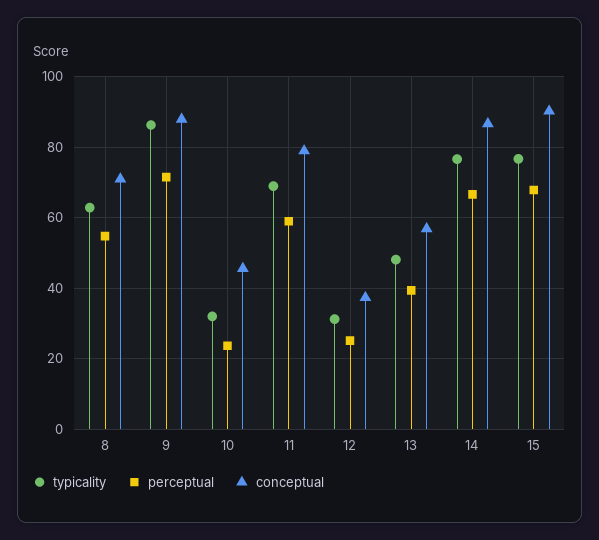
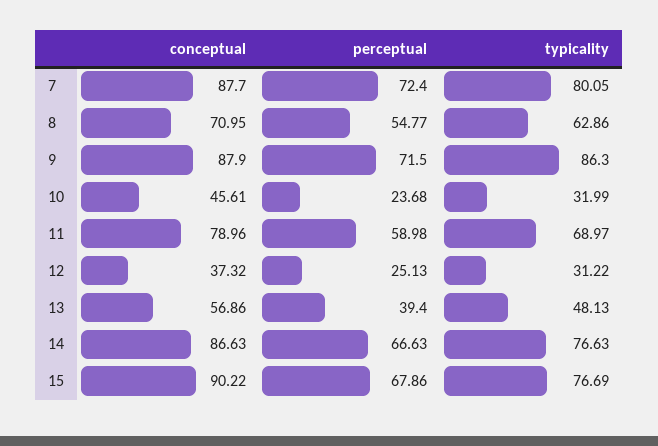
  {
    "typicality": {
      "8": 62.86,
      "9": 86.3,
      "10": 31.99,
      "11": 68.97,
      "12": 31.22,
      "13": 48.13,
      "14": 76.63,
-     "15": 76.69
+     "15": 76.69,
+     "7": 80.05
    },
    "perceptual": {
      "8": 54.77,
      "9": 71.5,
      "10": 23.68,
      "11": 58.98,
      "12": 25.13,
      "13": 39.4,
      "14": 66.63,
-     "15": 67.86
+     "15": 67.86,
+     "7": 72.4
    },
    "conceptual": {
      "8": 70.95,
      "9": 87.9,
      "10": 45.61,
      "11": 78.96,
      "12": 37.32,
      "13": 56.86,
      "14": 86.63,
-     "15": 90.22
+     "15": 90.22,
+     "7": 87.7
    }
  }

